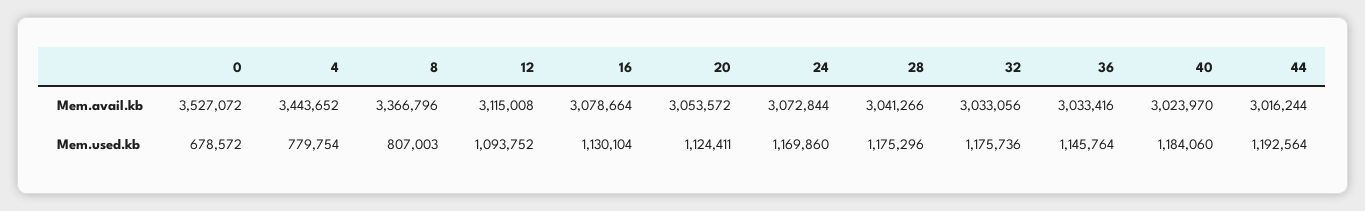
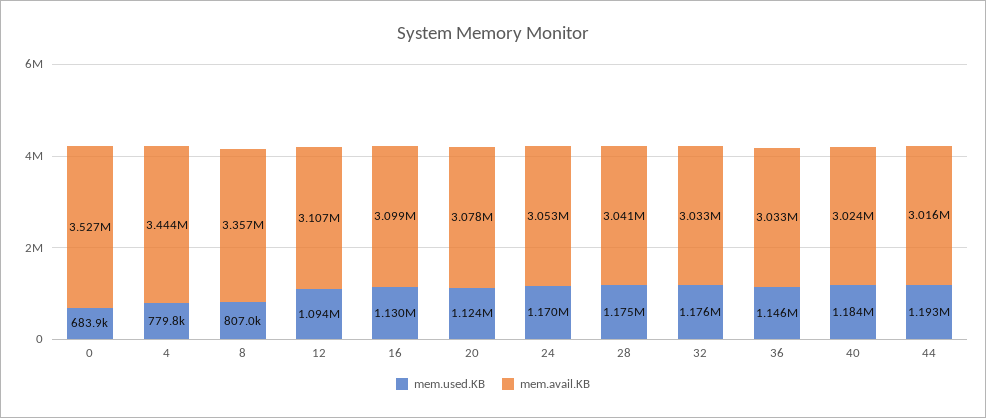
  {
    "Mem.avail.kb": {
      "0": 3527072,
      "4": 3443652,
-     "8": 3366796,
+     "8": 3357000,
-     "12": 3115008,
+     "12": 3107000,
-     "16": 3078664,
+     "16": 3099000,
-     "20": 3053572,
+     "20": 3078000,
-     "24": 3072844,
+     "24": 3053000,
      "28": 3041266,
      "32": 3033056,
      "36": 3033416,
      "40": 3023970,
      "44": 3016244
    },
    "Mem.used.kb": {
-     "0": 678572,
+     "0": 683900,
      "4": 779754,
      "8": 807003,
      "12": 1093752,
      "16": 1130104,
      "20": 1124411,
      "24": 1169860,
      "28": 1175296,
      "32": 1175736,
      "36": 1145764,
      "40": 1184060,
      "44": 1192564
    }
  }

